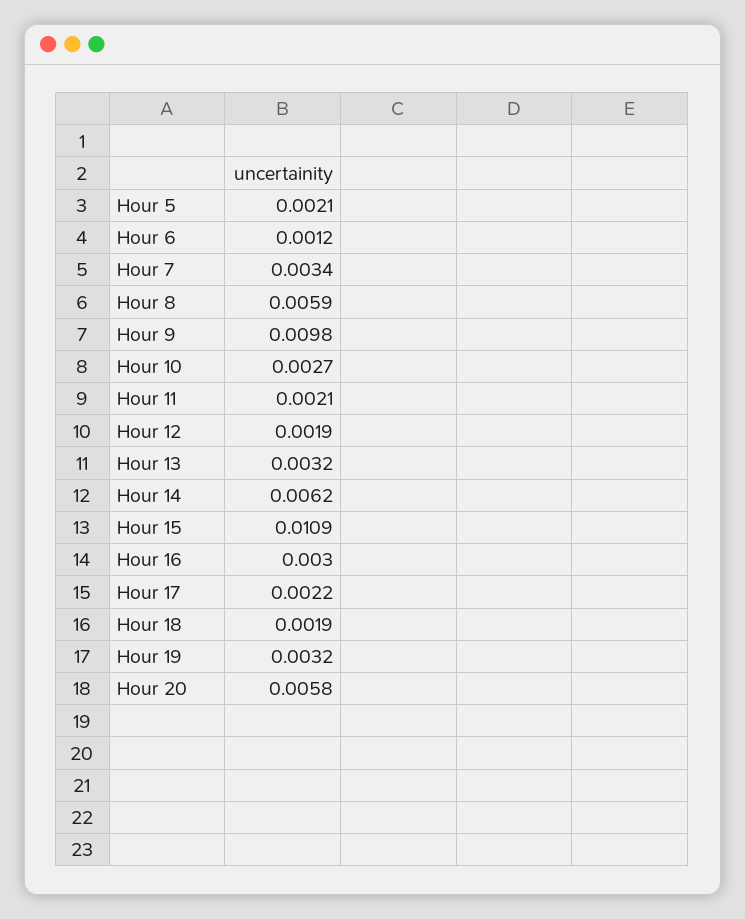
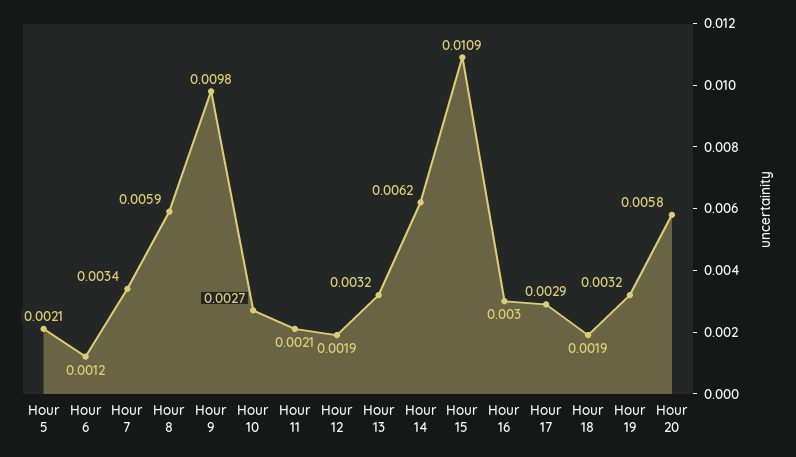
  {
    "Hour 5": 0.0021,
    "Hour 6": 0.0012,
    "Hour 7": 0.0034,
    "Hour 8": 0.0059,
    "Hour 9": 0.0098,
    "Hour 10": 0.0027,
    "Hour 11": 0.0021,
    "Hour 12": 0.0019,
    "Hour 13": 0.0032,
    "Hour 14": 0.0062,
    "Hour 15": 0.0109,
    "Hour 16": 0.003,
-   "Hour 17": 0.0022,
+   "Hour 17": 0.0029,
    "Hour 18": 0.0019,
    "Hour 19": 0.0032,
    "Hour 20": 0.0058
  }

